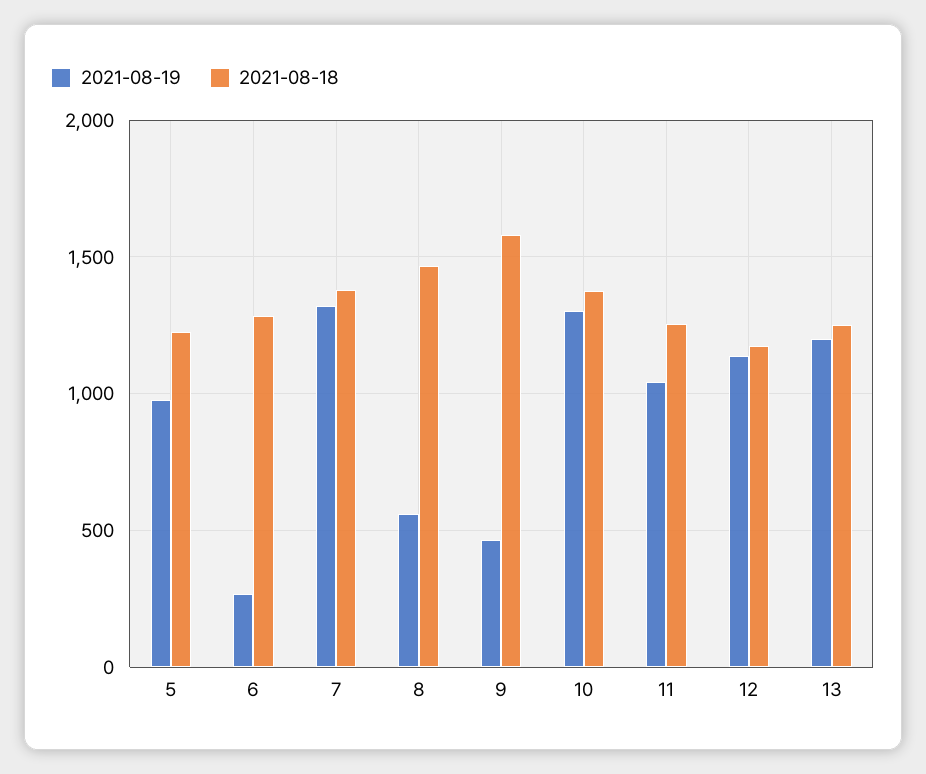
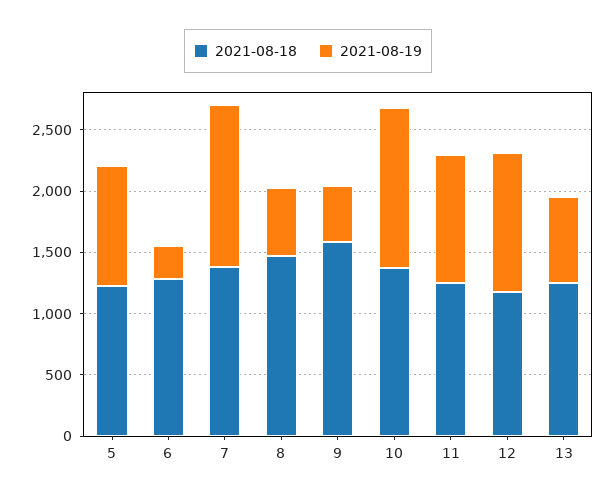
  {
    "2021-08-19": {
      "5": 1000,
      "6": 250,
      "7": 1300,
      "8": 550,
      "9": 450,
      "10": 1300,
      "11": 1050,
      "12": 1150,
-     "13": 1200
+     "13": 700
    },
    "2021-08-18": {
      "5": 1250,
      "6": 1300,
      "7": 1400,
      "8": 1450,
      "9": 1600,
      "10": 1350,
      "11": 1250,
      "12": 1200,
      "13": 1250
    }
  }

